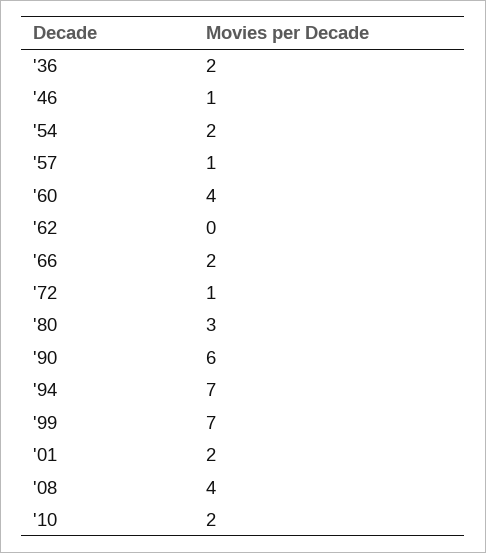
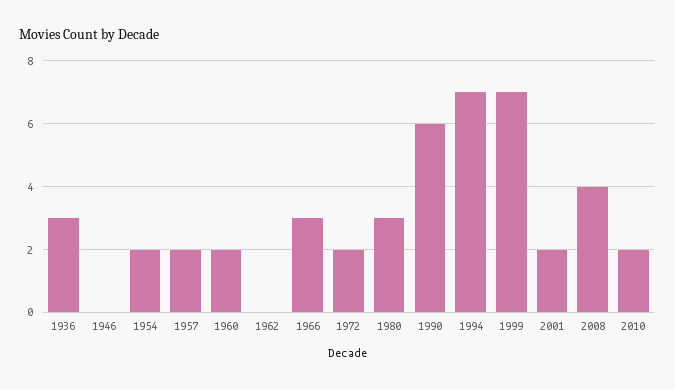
  {
-   "'36": 2,
+   "'36": 3,
-   "'46": 1,
+   "'46": 0,
    "'54": 2,
-   "'57": 1,
+   "'57": 2,
-   "'60": 4,
+   "'60": 2,
    "'62": 0,
-   "'66": 2,
+   "'66": 3,
-   "'72": 1,
+   "'72": 2,
    "'80": 3,
    "'90": 6,
    "'94": 7,
    "'99": 7,
    "'01": 2,
    "'08": 4,
    "'10": 2
  }

